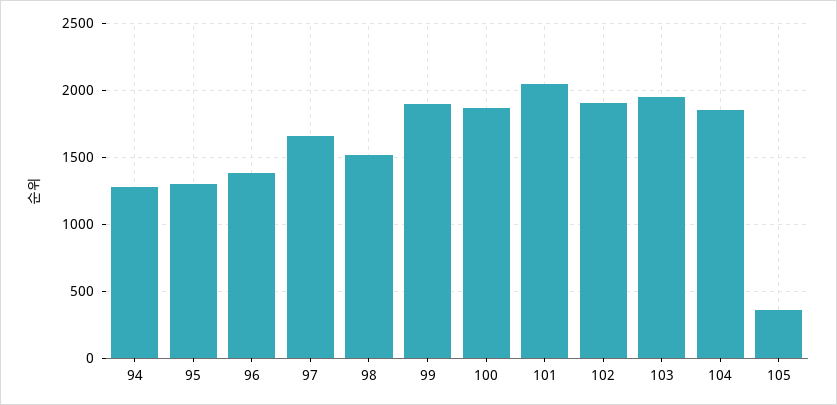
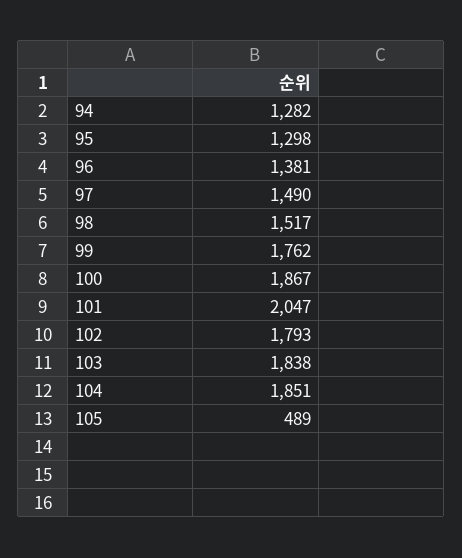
  {
    "94": 1282,
    "95": 1298,
    "96": 1381,
-   "97": 1650,
+   "97": 1490,
    "98": 1517,
-   "99": 1900,
+   "99": 1762,
    "100": 1867,
    "101": 2047,
-   "102": 1900,
+   "102": 1793,
-   "103": 1950,
+   "103": 1838,
    "104": 1851,
-   "105": 350
+   "105": 489
  }

